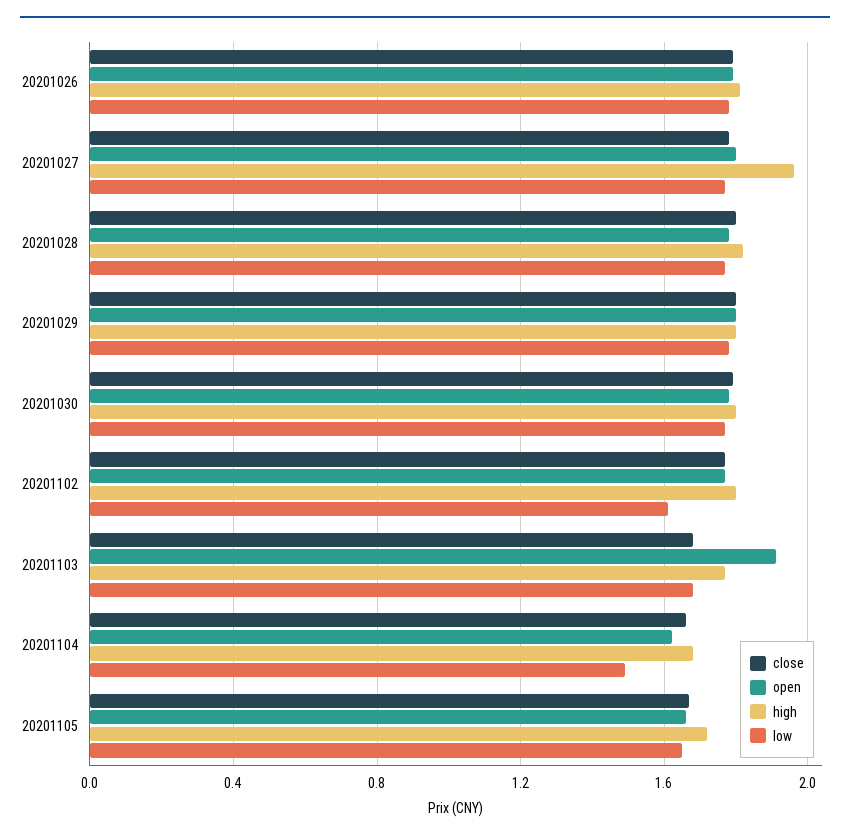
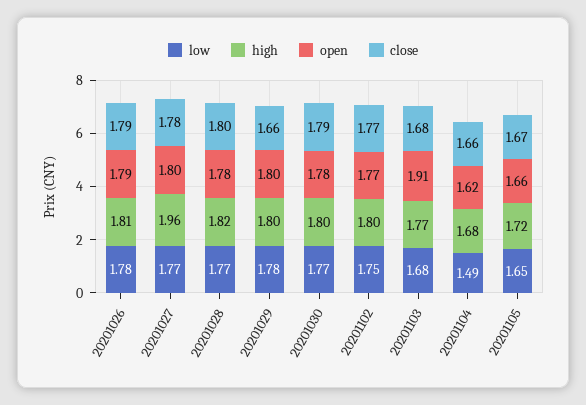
  {
    "close": {
      "20201026": 1.79,
      "20201027": 1.78,
      "20201028": 1.8,
-     "20201029": 1.8,
+     "20201029": 1.66,
      "20201030": 1.79,
      "20201102": 1.77,
      "20201103": 1.68,
      "20201104": 1.66,
      "20201105": 1.67
    },
    "open": {
      "20201026": 1.79,
      "20201027": 1.8,
      "20201028": 1.78,
      "20201029": 1.8,
      "20201030": 1.78,
      "20201102": 1.77,
      "20201103": 1.91,
      "20201104": 1.62,
      "20201105": 1.66
    },
    "high": {
      "20201026": 1.81,
      "20201027": 1.96,
      "20201028": 1.82,
      "20201029": 1.8,
      "20201030": 1.8,
      "20201102": 1.8,
      "20201103": 1.77,
      "20201104": 1.68,
      "20201105": 1.72
    },
    "low": {
      "20201026": 1.78,
      "20201027": 1.77,
      "20201028": 1.77,
      "20201029": 1.78,
      "20201030": 1.77,
-     "20201102": 1.6,
+     "20201102": 1.75,
      "20201103": 1.68,
      "20201104": 1.49,
      "20201105": 1.65
    }
  }

